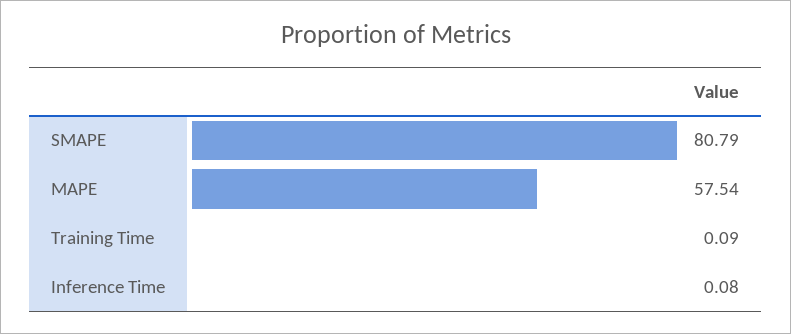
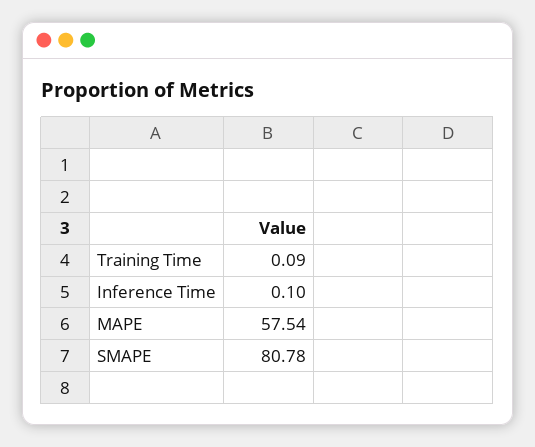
  {
-   "SMAPE": 80.79,
+   "SMAPE": 80.78,
    "MAPE": 57.54,
    "Training Time": 0.09,
-   "Inference Time": 0.08
+   "Inference Time": 0.1
  }

